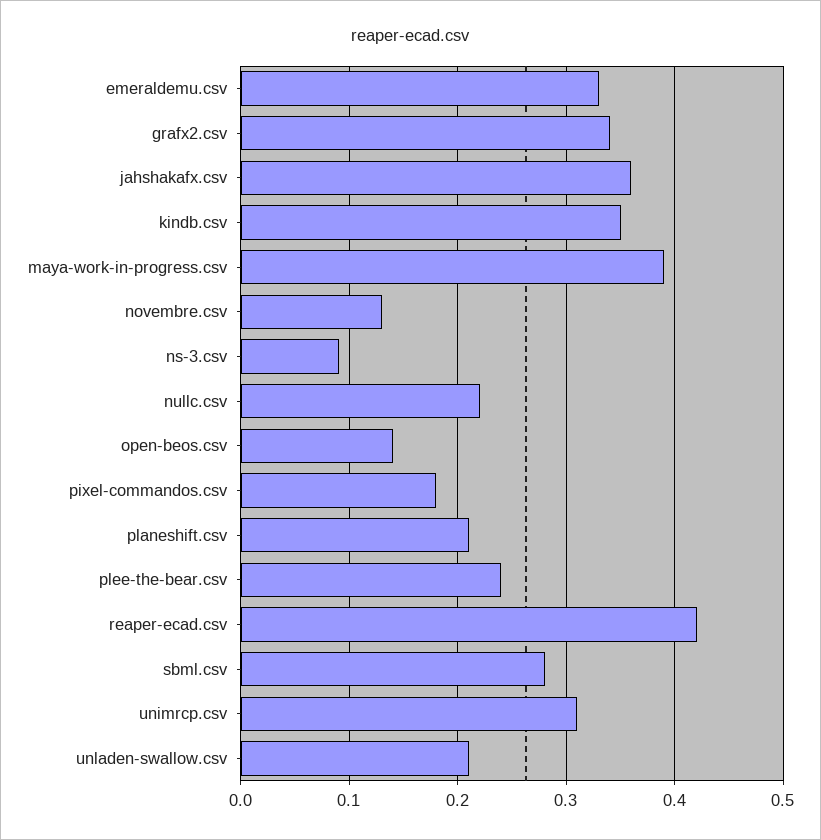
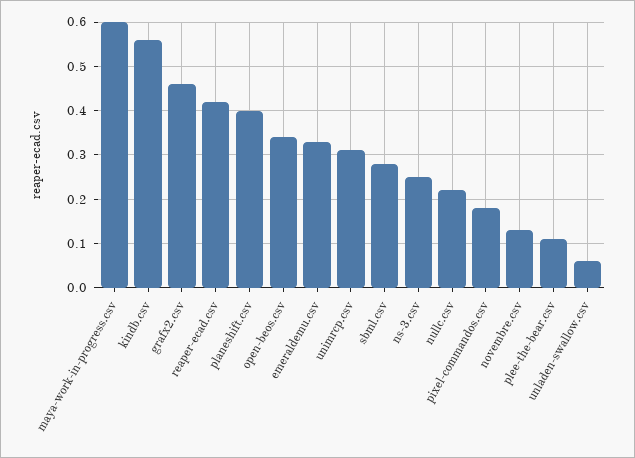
  {
    "emeraldemu.csv": 0.33,
-   "grafx2.csv": 0.34,
+   "grafx2.csv": 0.45,
-   "jahshakafx.csv": 0.36,
-   "kindb.csv": 0.35,
+   "kindb.csv": 0.55,
-   "maya-work-in-progress.csv": 0.39,
+   "maya-work-in-progress.csv": 0.6,
    "novembre.csv": 0.13,
-   "ns-3.csv": 0.09,
+   "ns-3.csv": 0.25,
    "nullc.csv": 0.22,
-   "open-beos.csv": 0.14,
+   "open-beos.csv": 0.35,
    "pixel-commandos.csv": 0.18,
-   "planeshift.csv": 0.21,
+   "planeshift.csv": 0.4,
-   "plee-the-bear.csv": 0.24,
+   "plee-the-bear.csv": 0.1,
    "reaper-ecad.csv": 0.42,
    "sbml.csv": 0.28,
    "unimrcp.csv": 0.31,
-   "unladen-swallow.csv": 0.21
+   "unladen-swallow.csv": 0.05
  }

